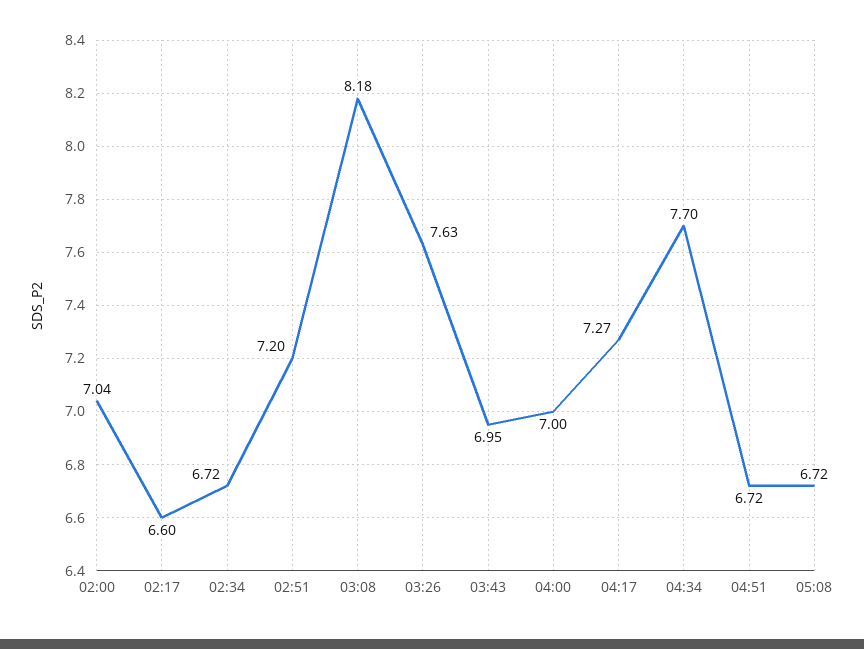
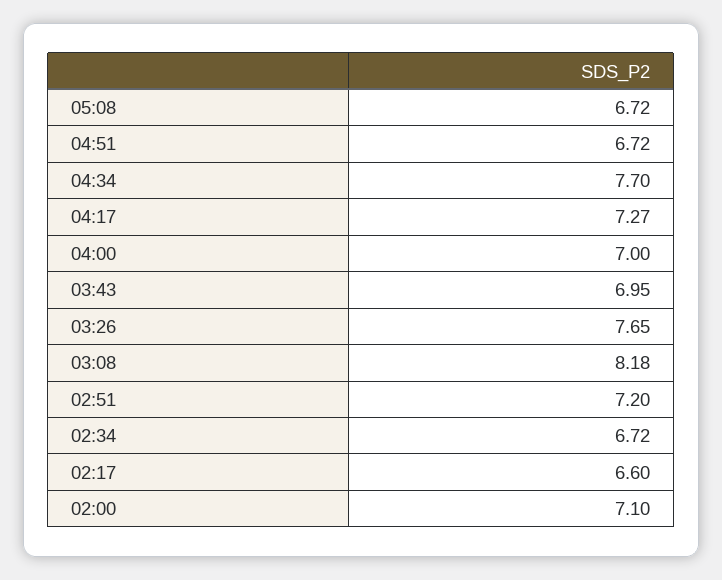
  {
-   "02:00": 7.04,
+   "02:00": 7.1,
    "02:17": 6.6,
    "02:34": 6.72,
    "02:51": 7.2,
    "03:08": 8.18,
-   "03:26": 7.63,
+   "03:26": 7.65,
    "03:43": 6.95,
    "04:00": 7,
    "04:17": 7.27,
    "04:34": 7.7,
    "04:51": 6.72,
    "05:08": 6.72
  }

